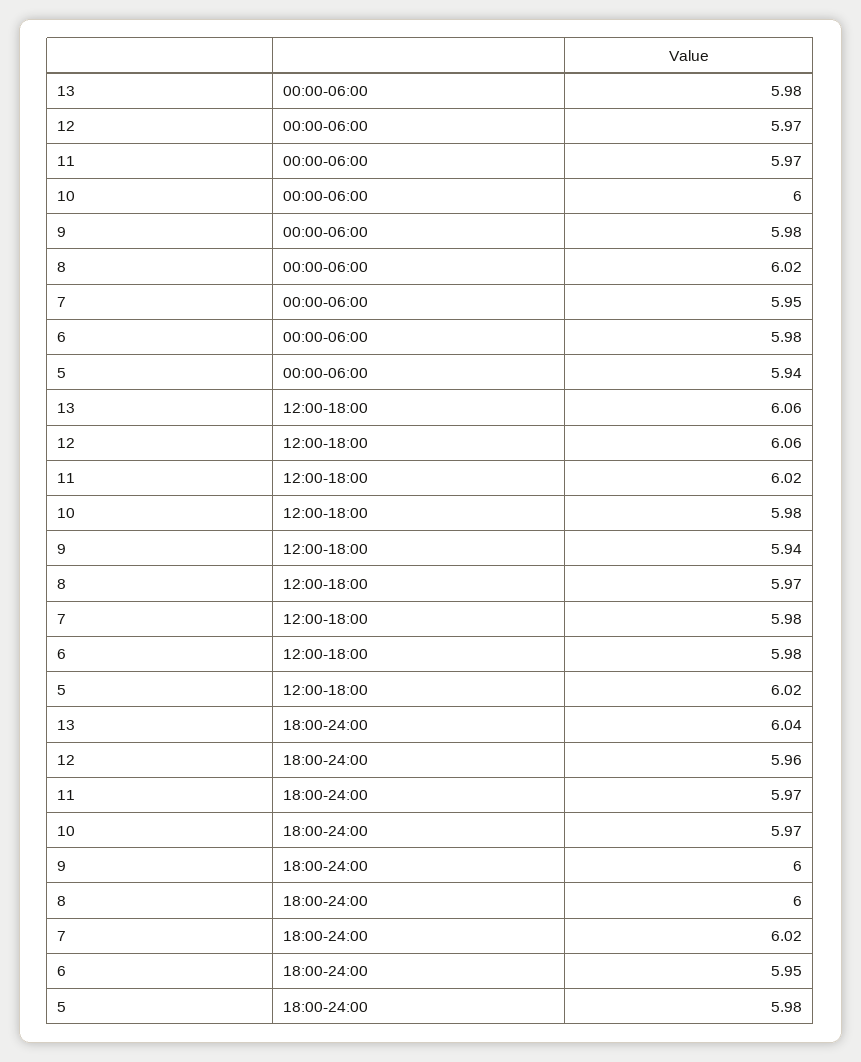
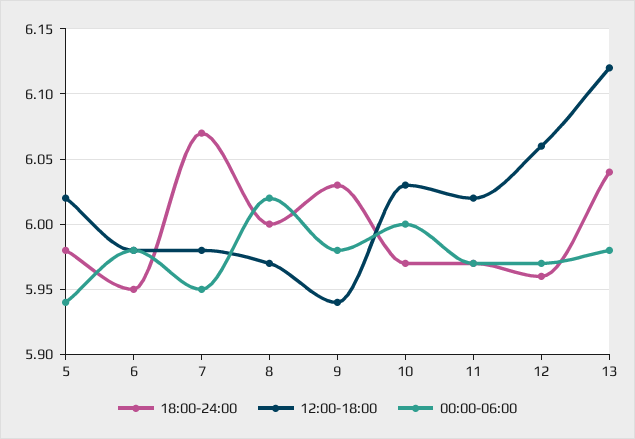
  {
    "00:00-06:00": {
      "13": 5.98,
      "12": 5.97,
      "11": 5.97,
      "10": 6,
      "9": 5.98,
      "8": 6.02,
      "7": 5.95,
      "6": 5.98,
      "5": 5.94
    },
    "12:00-18:00": {
-     "13": 6.06,
+     "13": 6.12,
      "12": 6.06,
      "11": 6.02,
-     "10": 5.98,
+     "10": 6.03,
      "9": 5.94,
      "8": 5.97,
      "7": 5.98,
      "6": 5.98,
      "5": 6.02
    },
    "18:00-24:00": {
      "13": 6.04,
      "12": 5.96,
      "11": 5.97,
      "10": 5.97,
-     "9": 6,
+     "9": 6.03,
      "8": 6,
-     "7": 6.02,
+     "7": 6.07,
      "6": 5.95,
      "5": 5.98
    }
  }

